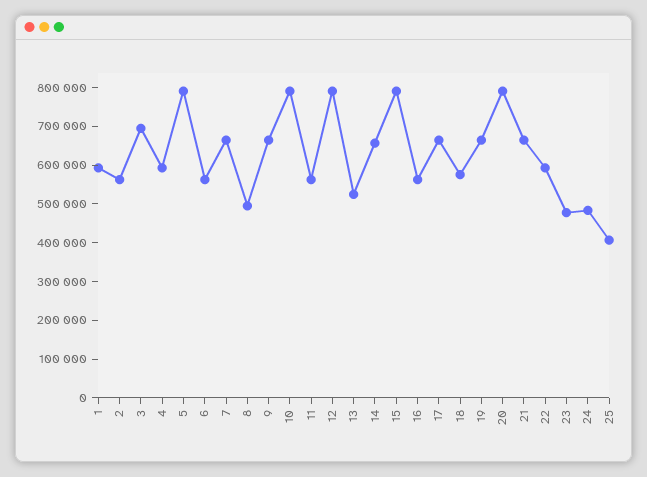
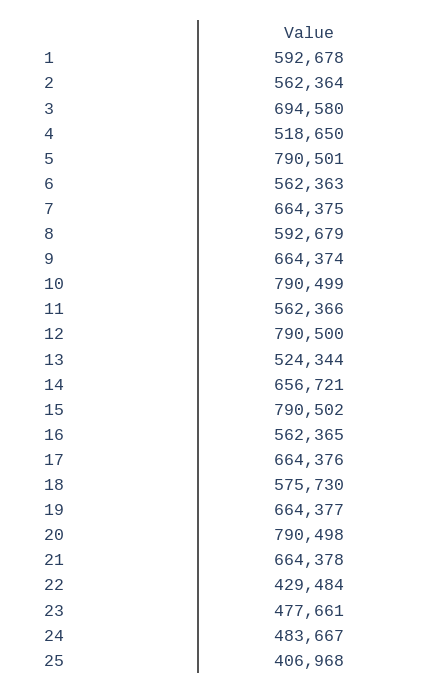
  {
    "1": 592678,
    "2": 562364,
    "3": 694580,
-   "4": 600000,
+   "4": 518650,
    "5": 790501,
    "6": 562363,
    "7": 664375,
-   "8": 500000,
+   "8": 592679,
    "9": 664374,
    "10": 790499,
    "11": 562366,
    "12": 790500,
    "13": 524344,
    "14": 656721,
    "15": 790502,
    "16": 562365,
    "17": 664376,
    "18": 575730,
    "19": 664377,
    "20": 790498,
    "21": 664378,
-   "22": 600000,
+   "22": 429484,
    "23": 477661,
    "24": 483667,
    "25": 406968
  }

